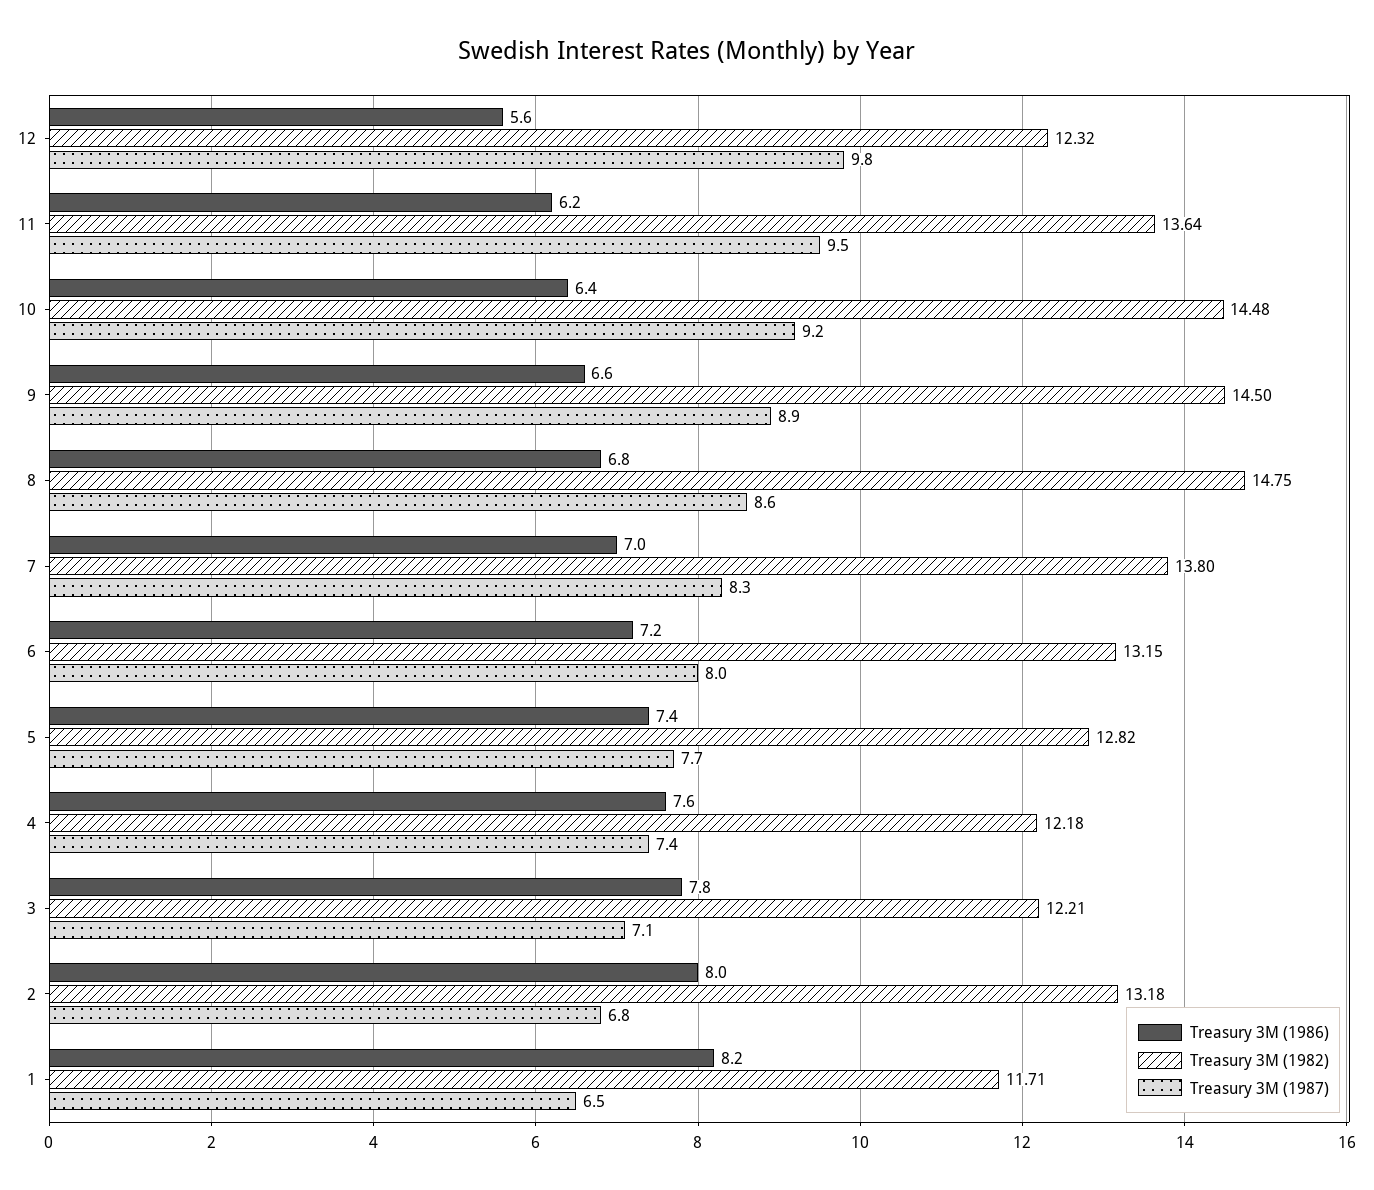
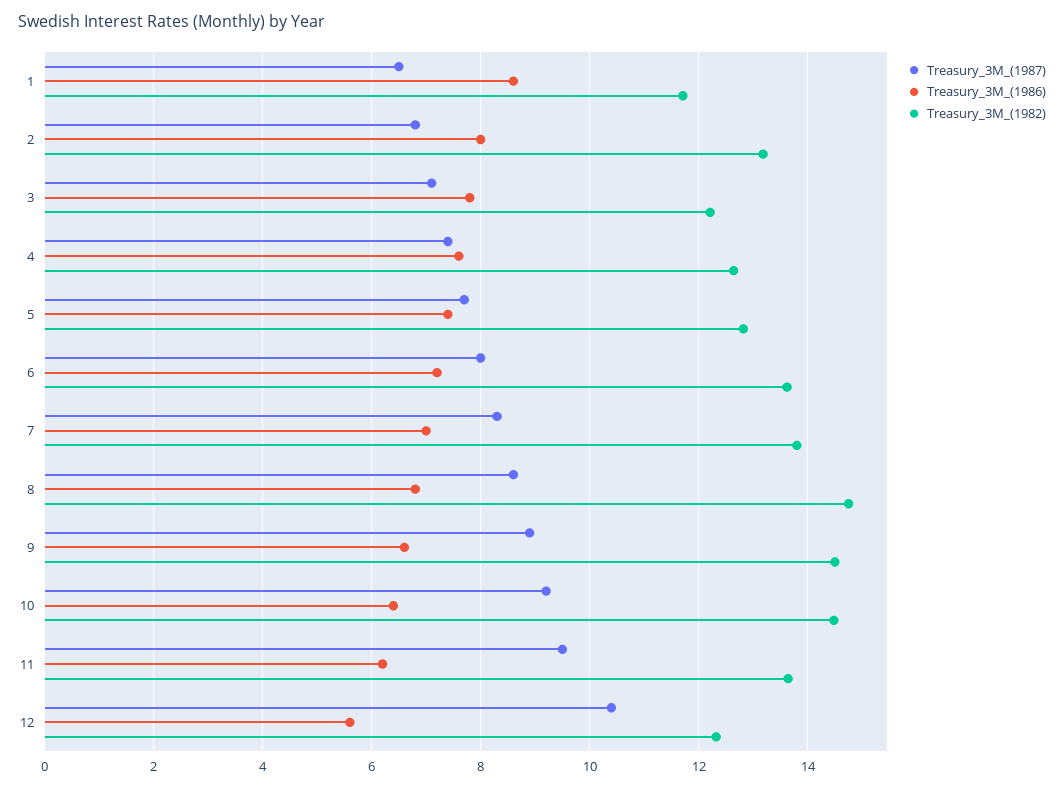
  {
    "Treasury 3M (1986)": {
      "12": 5.6,
      "11": 6.2,
      "10": 6.4,
      "9": 6.6,
      "8": 6.8,
      "7": 7,
      "6": 7.2,
      "5": 7.4,
      "4": 7.6,
      "3": 7.8,
      "2": 8,
-     "1": 8.2
+     "1": 8.6
    },
    "Treasury 3M (1982)": {
      "12": 12.32,
      "11": 13.64,
      "10": 14.48,
      "9": 14.5,
      "8": 14.75,
      "7": 13.8,
-     "6": 13.15,
+     "6": 13.6,
      "5": 12.82,
-     "4": 12.18,
+     "4": 12.6,
      "3": 12.21,
      "2": 13.18,
      "1": 11.71
    },
    "Treasury 3M (1987)": {
-     "12": 9.8,
+     "12": 10.4,
      "11": 9.5,
      "10": 9.2,
      "9": 8.9,
      "8": 8.6,
      "7": 8.3,
      "6": 8,
      "5": 7.7,
      "4": 7.4,
      "3": 7.1,
      "2": 6.8,
      "1": 6.5
    }
  }

